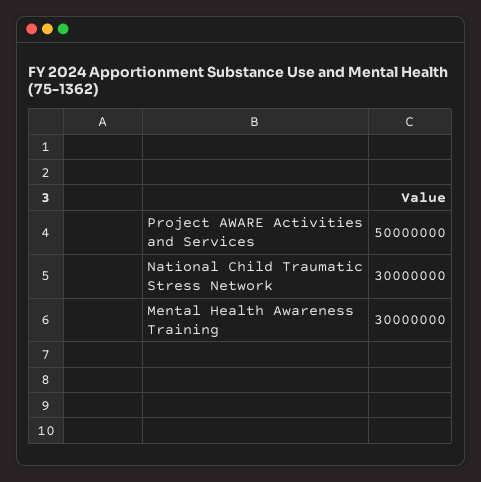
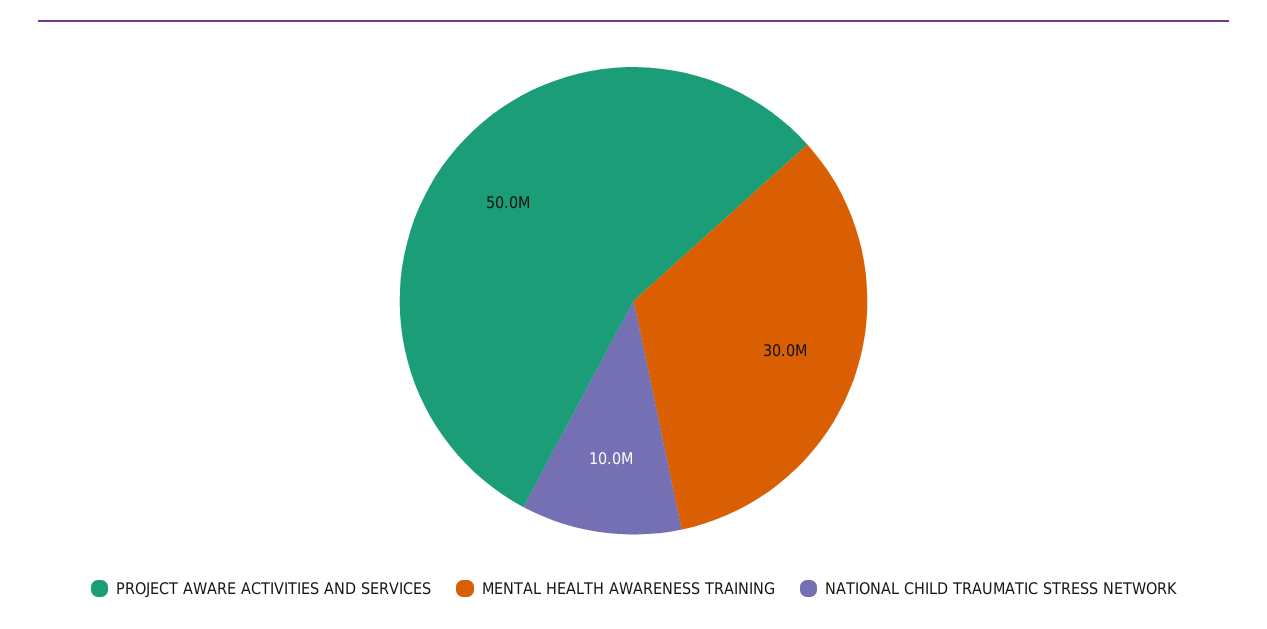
  {
    "Project AWARE Activities and Services": 50000000,
-   "National Child Traumatic Stress Network": 30000000,
+   "National Child Traumatic Stress Network": 10000000,
    "Mental Health Awareness Training": 30000000
  }

